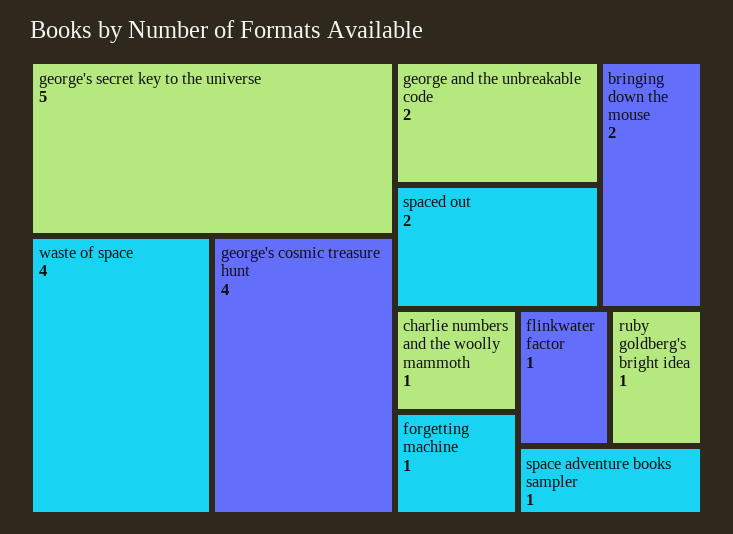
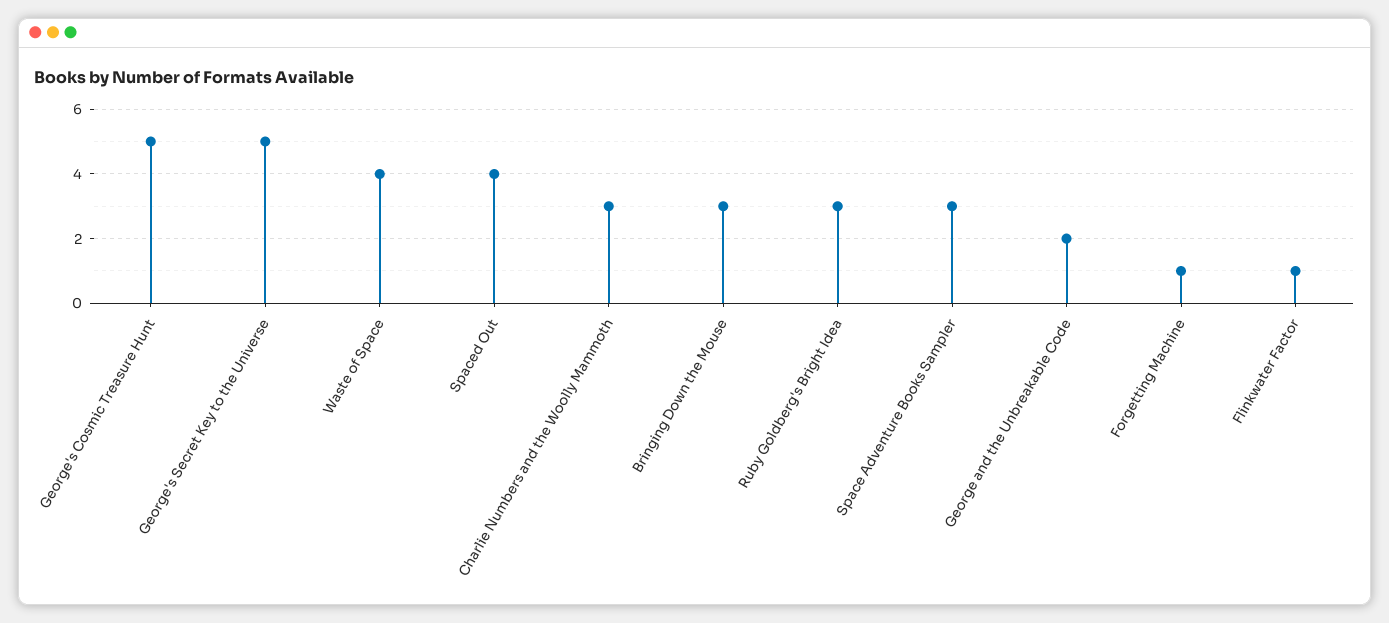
  {
    "george's secret key to the universe": 5,
    "waste of space": 4,
-   "george's cosmic treasure hunt": 4,
+   "george's cosmic treasure hunt": 5,
    "george and the unbreakable code": 2,
-   "spaced out": 2,
+   "spaced out": 4,
-   "bringing down the mouse": 2,
+   "bringing down the mouse": 3,
-   "charlie numbers and the woolly mammoth": 1,
+   "charlie numbers and the woolly mammoth": 3,
    "forgetting machine": 1,
    "flinkwater factor": 1,
-   "ruby goldberg's bright idea": 1,
+   "ruby goldberg's bright idea": 3,
-   "space adventure books sampler": 1
+   "space adventure books sampler": 3
  }

